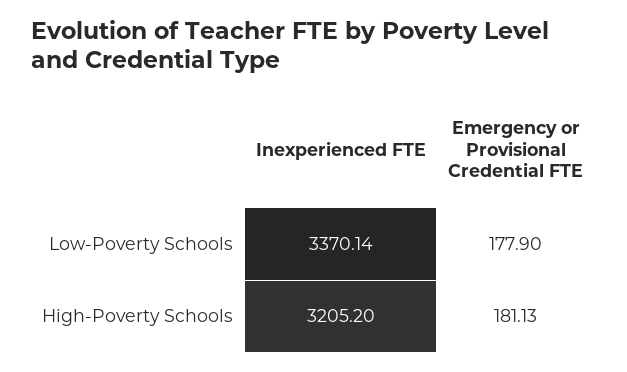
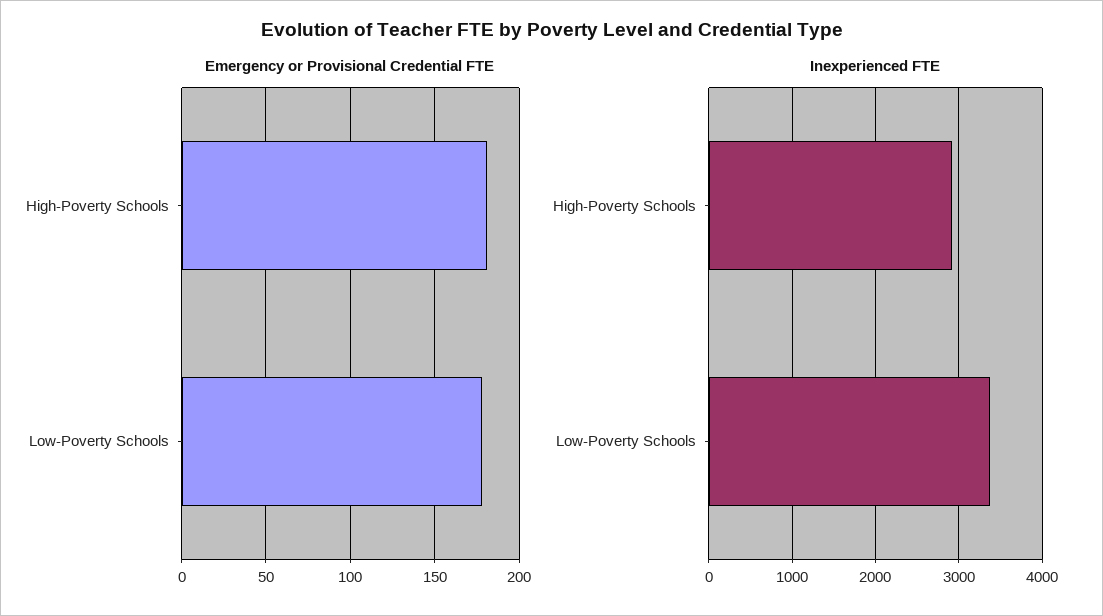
  {
    "Inexperienced FTE": {
      "Low-Poverty Schools": 3370.14,
-     "High-Poverty Schools": 3205.2
+     "High-Poverty Schools": 2900
    },
    "Emergency or Provisional Credential FTE": {
      "Low-Poverty Schools": 177.9,
      "High-Poverty Schools": 181.13
    }
  }

